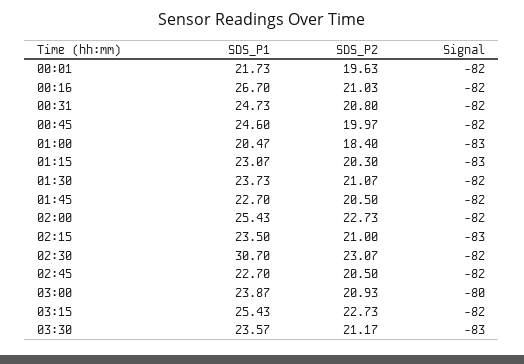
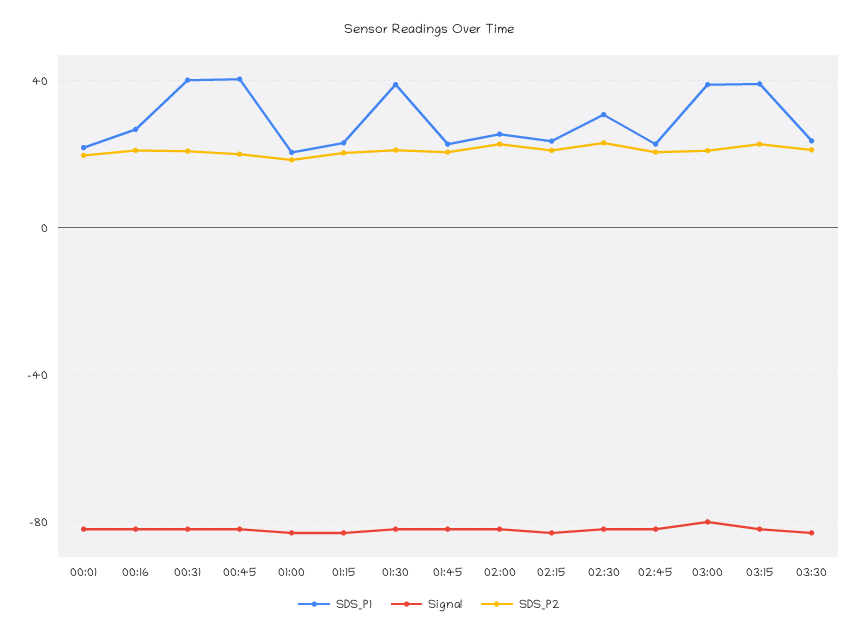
  {
    "SDS_P1": {
      "00:01": 21.73,
      "00:16": 26.7,
-     "00:31": 24.73,
+     "00:31": 40,
-     "00:45": 24.6,
+     "00:45": 40,
      "01:00": 20.47,
      "01:15": 23.07,
-     "01:30": 23.73,
+     "01:30": 40,
      "01:45": 22.7,
      "02:00": 25.43,
      "02:15": 23.5,
      "02:30": 30.7,
      "02:45": 22.7,
-     "03:00": 23.87,
+     "03:00": 40,
-     "03:15": 25.43,
+     "03:15": 40,
      "03:30": 23.57
    },
    "SDS_P2": {
      "00:01": 19.63,
      "00:16": 21.03,
      "00:31": 20.8,
      "00:45": 19.97,
      "01:00": 18.4,
      "01:15": 20.3,
      "01:30": 21.07,
      "01:45": 20.5,
      "02:00": 22.73,
      "02:15": 21,
      "02:30": 23.07,
      "02:45": 20.5,
      "03:00": 20.93,
      "03:15": 22.73,
      "03:30": 21.17
    },
    "Signal": {
      "00:01": -82,
      "00:16": -82,
      "00:31": -82,
      "00:45": -82,
      "01:00": -83,
      "01:15": -83,
      "01:30": -82,
      "01:45": -82,
      "02:00": -82,
      "02:15": -83,
      "02:30": -82,
      "02:45": -82,
      "03:00": -80,
      "03:15": -82,
      "03:30": -83
    }
  }

